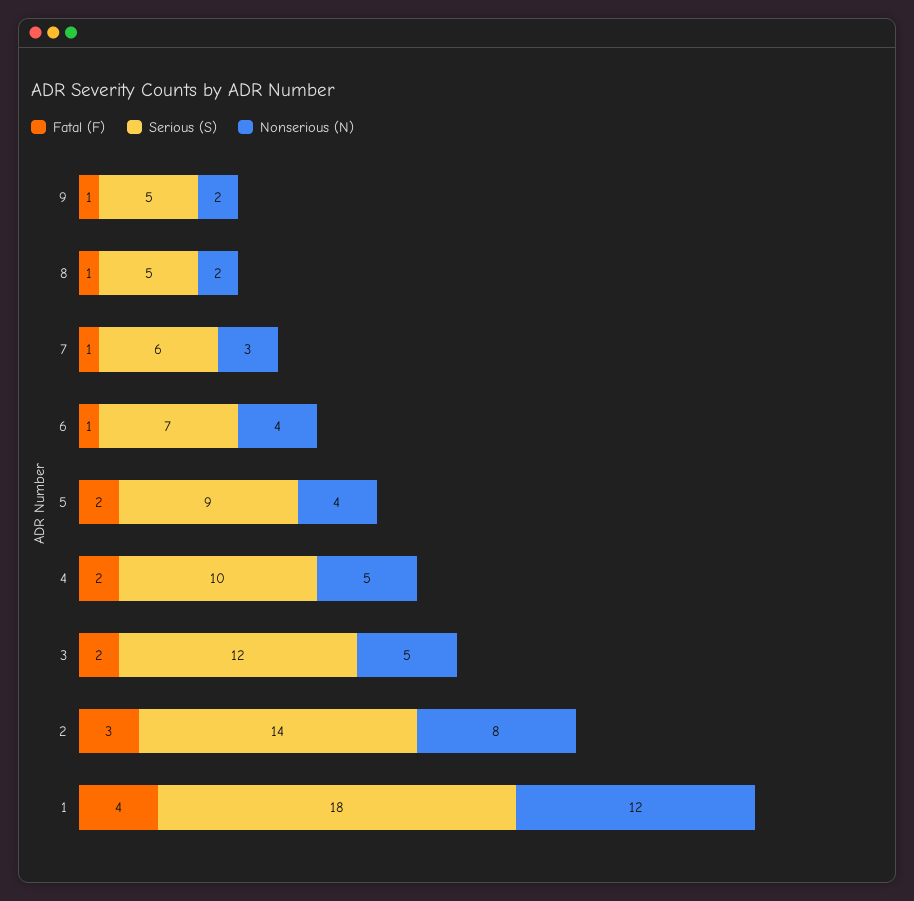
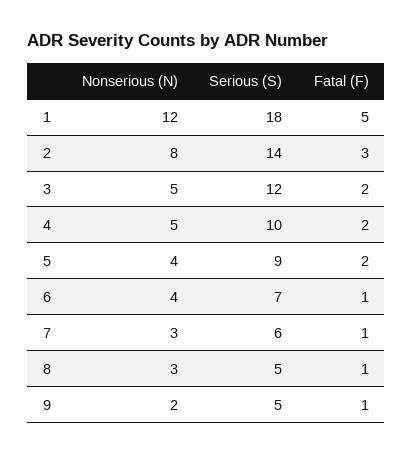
  {
    "Fatal (F)": {
      "9": 1,
      "8": 1,
      "7": 1,
      "6": 1,
      "5": 2,
      "4": 2,
      "3": 2,
      "2": 3,
-     "1": 4
+     "1": 5
    },
    "Serious (S)": {
      "9": 5,
      "8": 5,
      "7": 6,
      "6": 7,
      "5": 9,
      "4": 10,
      "3": 12,
      "2": 14,
      "1": 18
    },
    "Nonserious (N)": {
      "9": 2,
-     "8": 2,
+     "8": 3,
      "7": 3,
      "6": 4,
      "5": 4,
      "4": 5,
      "3": 5,
      "2": 8,
      "1": 12
    }
  }

